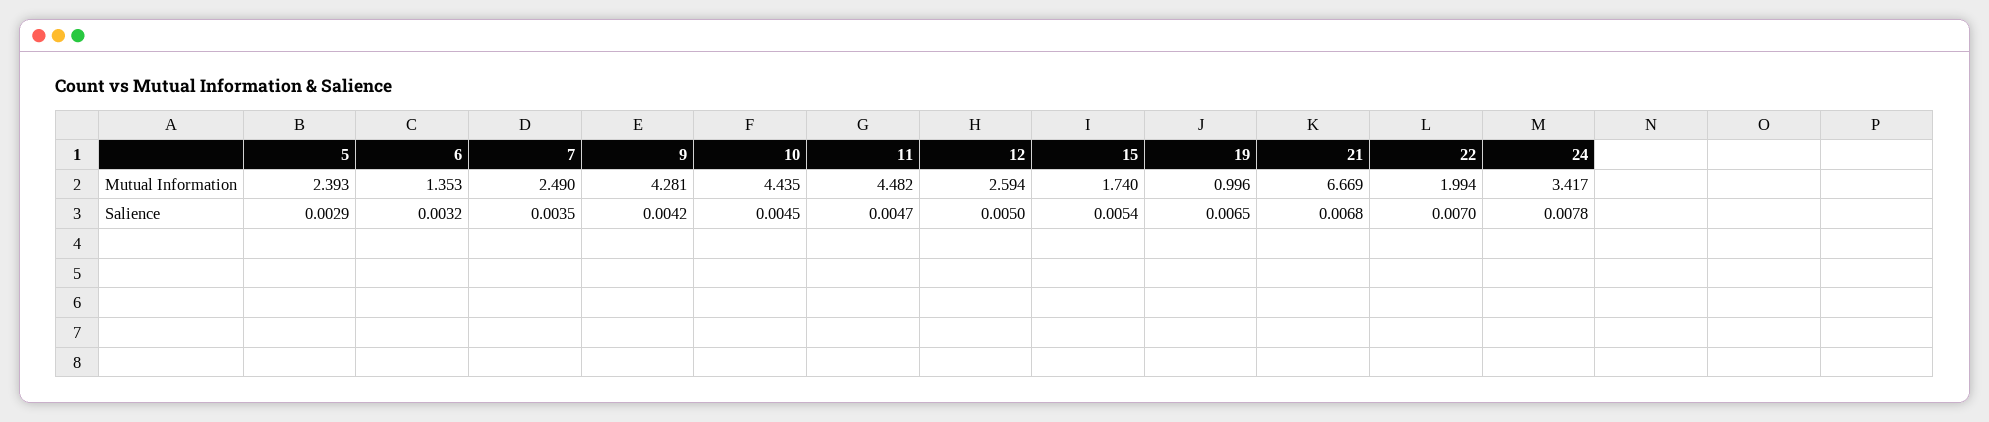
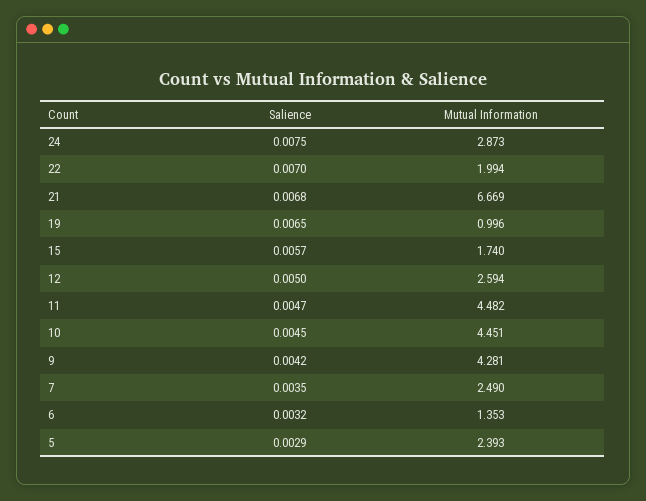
  {
    "5": {
      "Mutual Information": 2.393,
      "Salience": 0.0029
    },
    "6": {
      "Mutual Information": 1.353,
      "Salience": 0.0032
    },
    "7": {
      "Mutual Information": 2.49,
      "Salience": 0.0035
    },
    "9": {
      "Mutual Information": 4.281,
      "Salience": 0.0042
    },
    "10": {
-     "Mutual Information": 4.435,
+     "Mutual Information": 4.451,
      "Salience": 0.0045
    },
    "11": {
      "Mutual Information": 4.482,
      "Salience": 0.0047
    },
    "12": {
      "Mutual Information": 2.594,
      "Salience": 0.005
    },
    "15": {
      "Mutual Information": 1.74,
-     "Salience": 0.0054
+     "Salience": 0.0057
    },
    "19": {
      "Mutual Information": 0.996,
      "Salience": 0.0065
    },
    "21": {
      "Mutual Information": 6.669,
      "Salience": 0.0068
    },
    "22": {
      "Mutual Information": 1.994,
      "Salience": 0.007
    },
    "24": {
-     "Mutual Information": 3.417,
+     "Mutual Information": 2.873,
-     "Salience": 0.0078
+     "Salience": 0.0075
    }
  }

